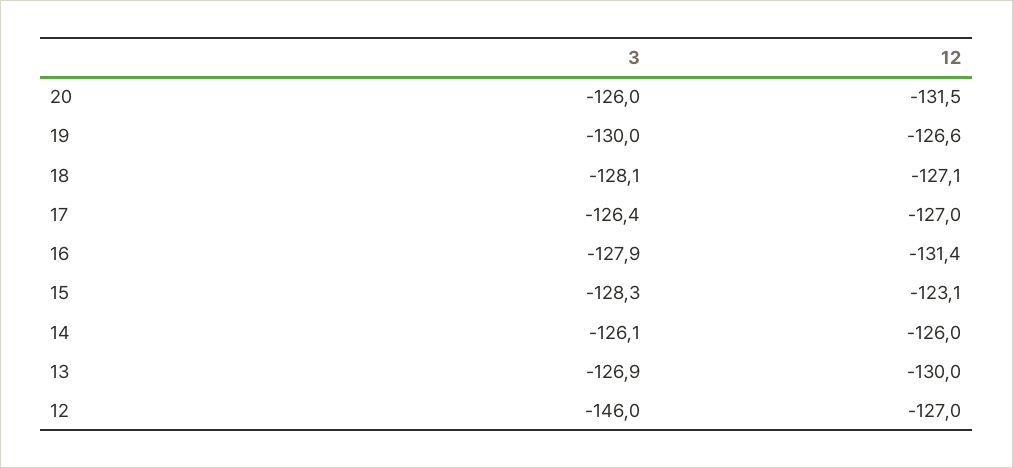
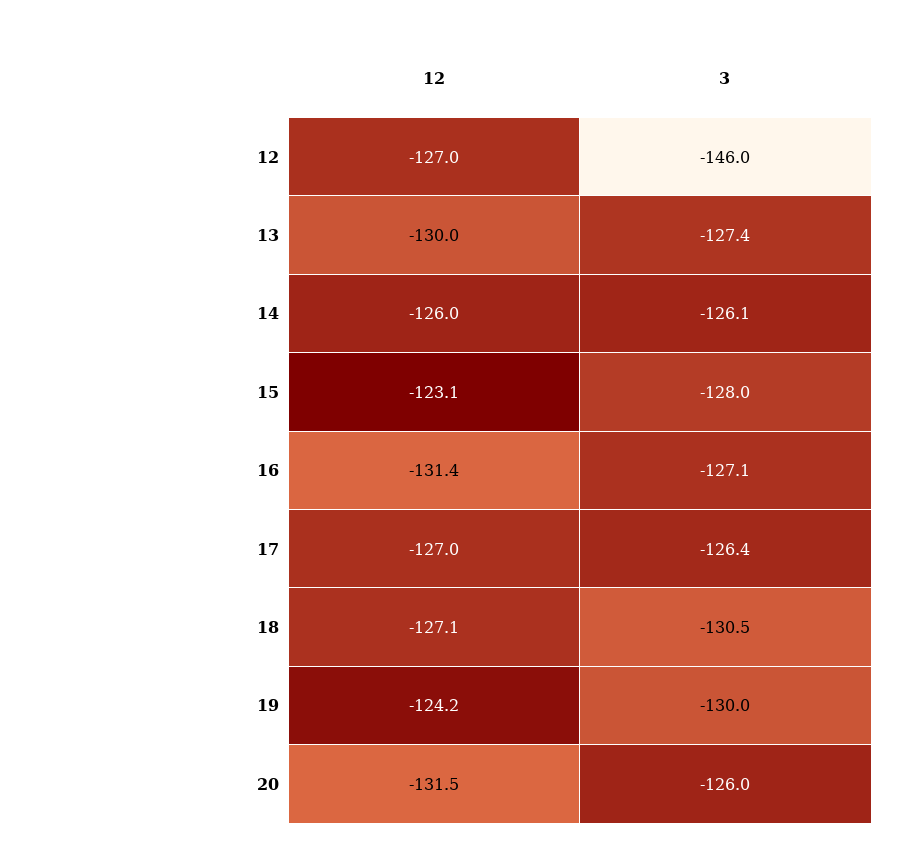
  {
    "3": {
      "20": -126,
      "19": -130,
-     "18": -128.1,
+     "18": -130.5,
      "17": -126.4,
-     "16": -127.9,
+     "16": -127.1,
-     "15": -128.3,
+     "15": -128,
      "14": -126.1,
-     "13": -126.9,
+     "13": -127.4,
      "12": -146
    },
    "12": {
      "20": -131.5,
-     "19": -126.6,
+     "19": -124.2,
      "18": -127.1,
      "17": -127,
      "16": -131.4,
      "15": -123.1,
      "14": -126,
      "13": -130,
      "12": -127
    }
  }

